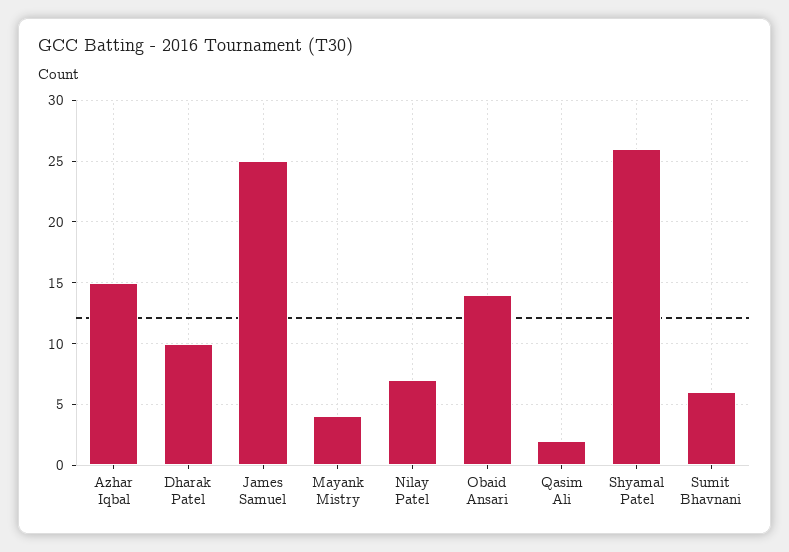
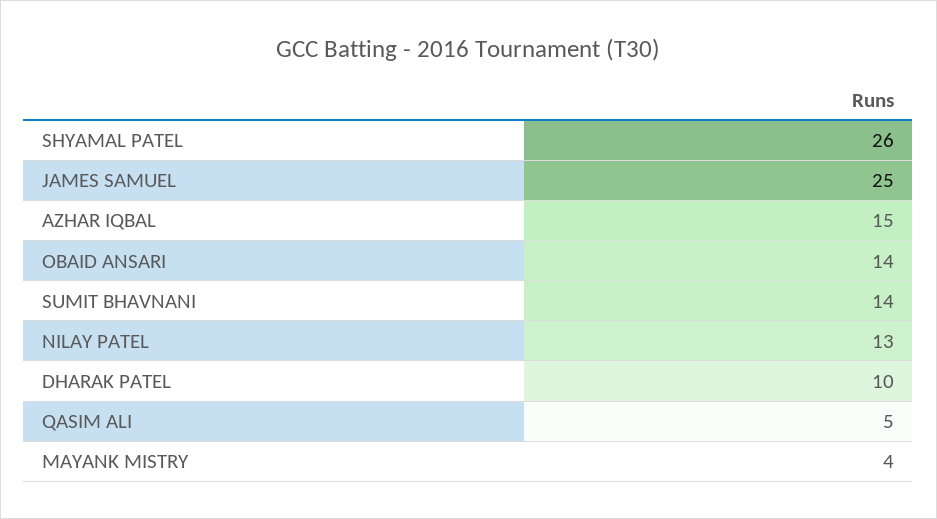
  {
    "Azhar Iqbal": 15,
    "Dharak Patel": 10,
    "James Samuel": 25,
    "Mayank Mistry": 4,
-   "Nilay Patel": 7,
+   "Nilay Patel": 13,
    "Obaid Ansari": 14,
-   "Qasim Ali": 2,
+   "Qasim Ali": 5,
    "Shyamal Patel": 26,
-   "Sumit Bhavnani": 6
+   "Sumit Bhavnani": 14
  }

